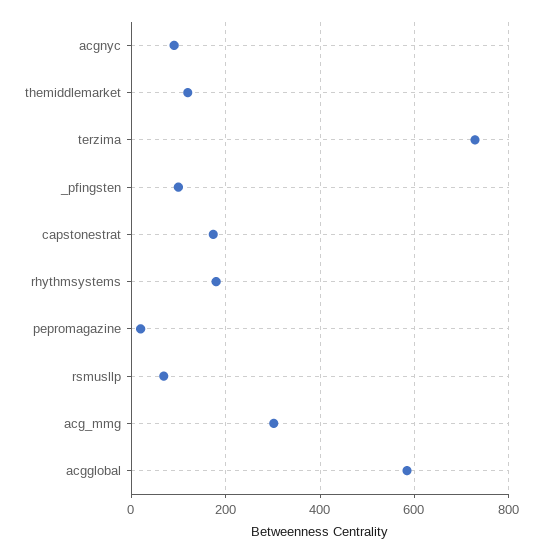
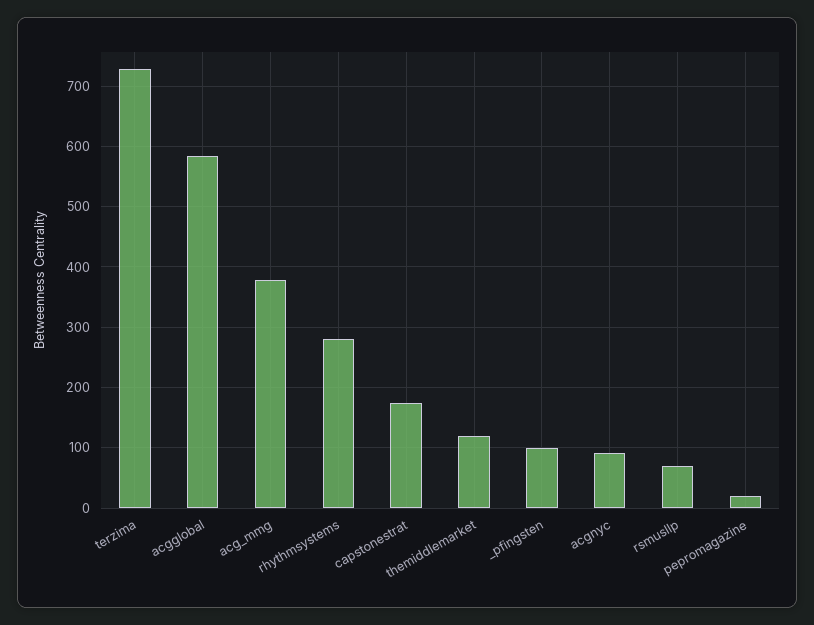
  {
    "acgnyc": 90,
    "themiddlemarket": 120,
    "terzima": 730,
    "_pfingsten": 100,
    "capstonestrat": 170,
-   "rhythmsystems": 180,
+   "rhythmsystems": 280,
    "pepromagazine": 20,
    "rsmusllp": 70,
-   "acg_mmg": 300,
+   "acg_mmg": 380,
    "acgglobal": 580
  }

